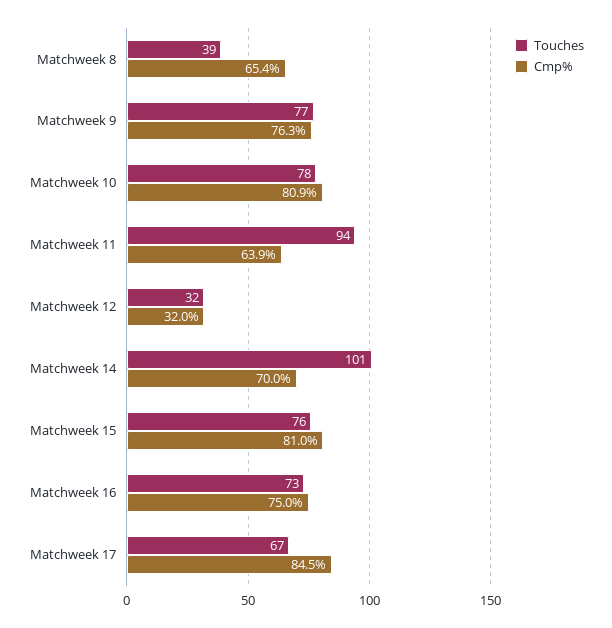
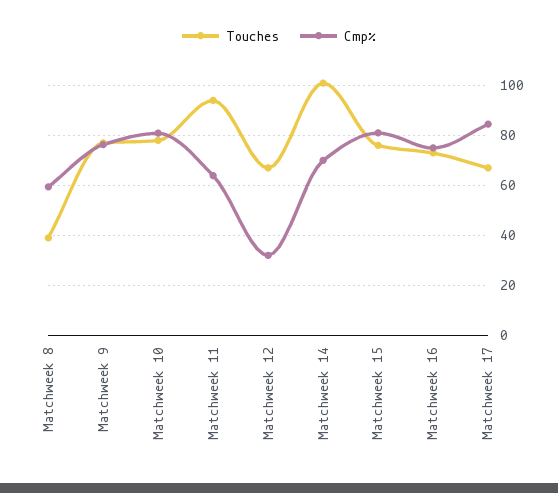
  {
    "Touches": {
      "Matchweek 8": 39,
      "Matchweek 9": 77,
      "Matchweek 10": 78,
      "Matchweek 11": 94,
-     "Matchweek 12": 32,
+     "Matchweek 12": 67.5,
      "Matchweek 14": 101,
      "Matchweek 15": 76,
      "Matchweek 16": 73,
      "Matchweek 17": 67
    },
    "Cmp%": {
-     "Matchweek 8": 65.4,
+     "Matchweek 8": 60,
      "Matchweek 9": 76.3,
      "Matchweek 10": 80.9,
      "Matchweek 11": 63.9,
      "Matchweek 12": 32,
      "Matchweek 14": 70,
      "Matchweek 15": 81,
      "Matchweek 16": 75,
      "Matchweek 17": 84.5
    }
  }

